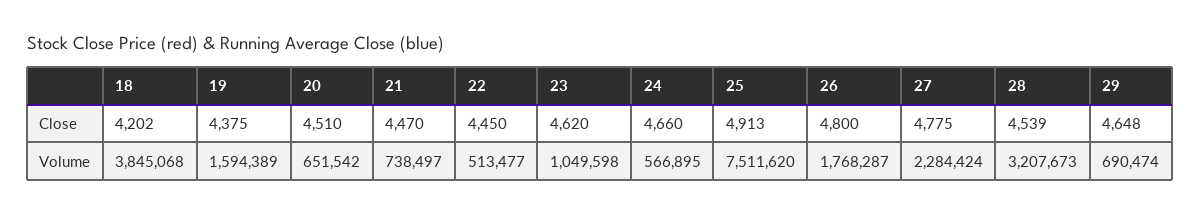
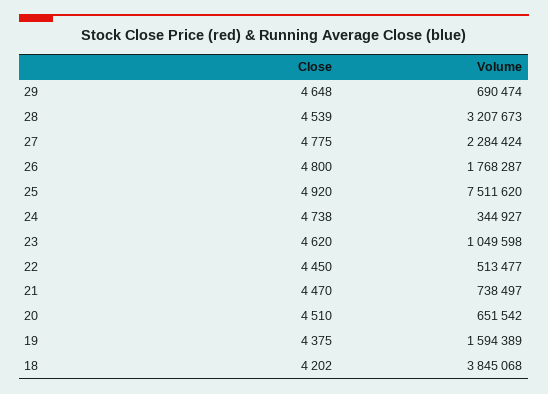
  {
    "18": {
      "Close": 4202,
      "Volume": 3845068
    },
    "19": {
      "Close": 4375,
      "Volume": 1594389
    },
    "20": {
      "Close": 4510,
      "Volume": 651542
    },
    "21": {
      "Close": 4470,
      "Volume": 738497
    },
    "22": {
      "Close": 4450,
      "Volume": 513477
    },
    "23": {
      "Close": 4620,
      "Volume": 1049598
    },
    "24": {
-     "Close": 4660,
+     "Close": 4738,
-     "Volume": 566895
+     "Volume": 344927
    },
    "25": {
-     "Close": 4913,
+     "Close": 4920,
      "Volume": 7511620
    },
    "26": {
      "Close": 4800,
      "Volume": 1768287
    },
    "27": {
      "Close": 4775,
      "Volume": 2284424
    },
    "28": {
      "Close": 4539,
      "Volume": 3207673
    },
    "29": {
      "Close": 4648,
      "Volume": 690474
    }
  }

